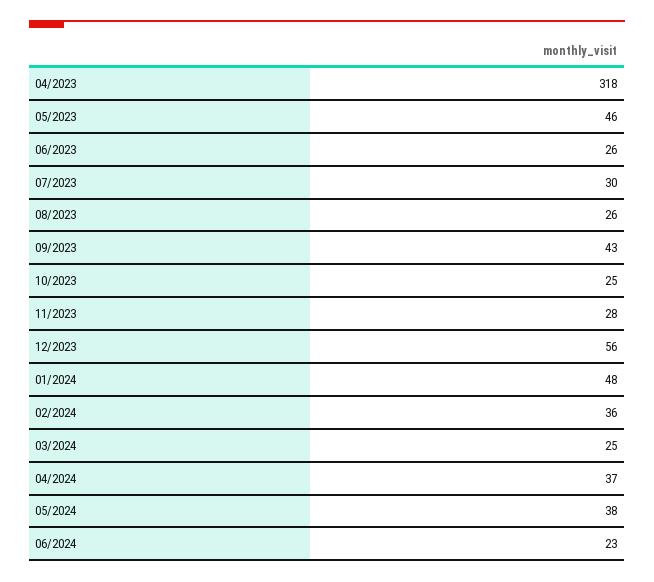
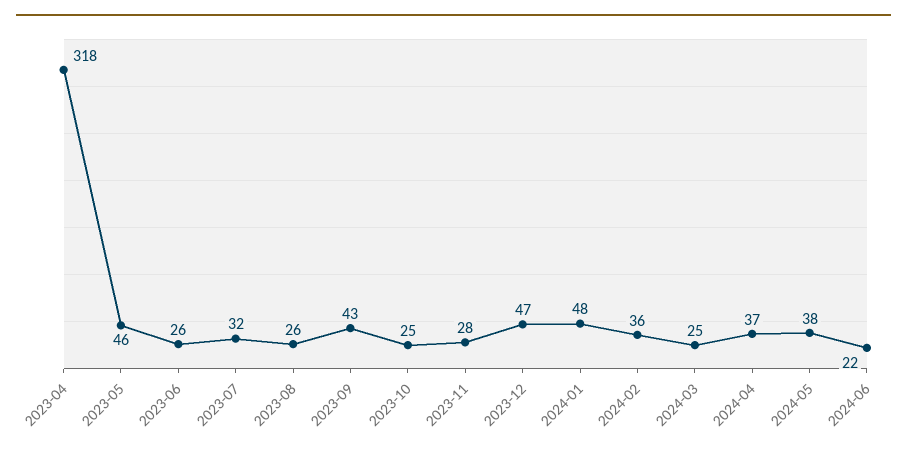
  {
    "04/2023": 318,
    "05/2023": 46,
    "06/2023": 26,
-   "07/2023": 30,
+   "07/2023": 32,
    "08/2023": 26,
    "09/2023": 43,
    "10/2023": 25,
    "11/2023": 28,
-   "12/2023": 56,
+   "12/2023": 47,
    "01/2024": 48,
    "02/2024": 36,
    "03/2024": 25,
    "04/2024": 37,
    "05/2024": 38,
-   "06/2024": 23
+   "06/2024": 22
  }

